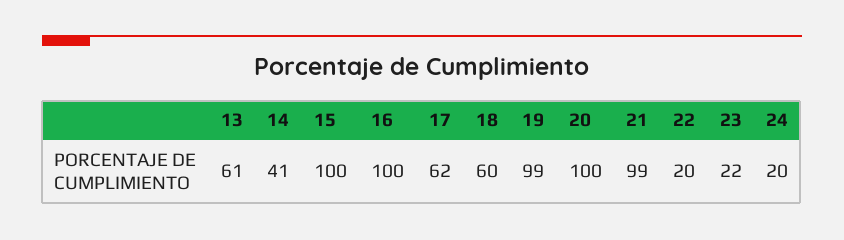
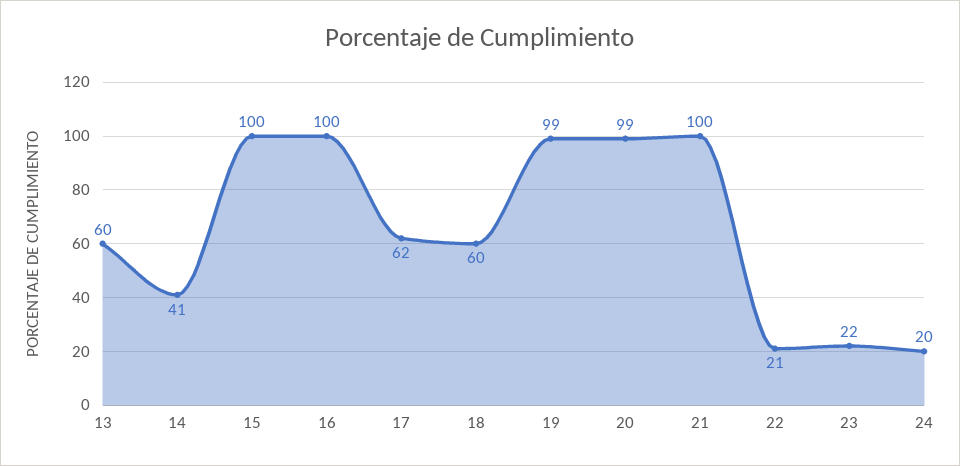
  {
-   "13": 61,
+   "13": 60,
    "14": 41,
    "15": 100,
    "16": 100,
    "17": 62,
    "18": 60,
    "19": 99,
-   "20": 100,
+   "20": 99,
-   "21": 99,
+   "21": 100,
-   "22": 20,
+   "22": 21,
    "23": 22,
    "24": 20
  }

